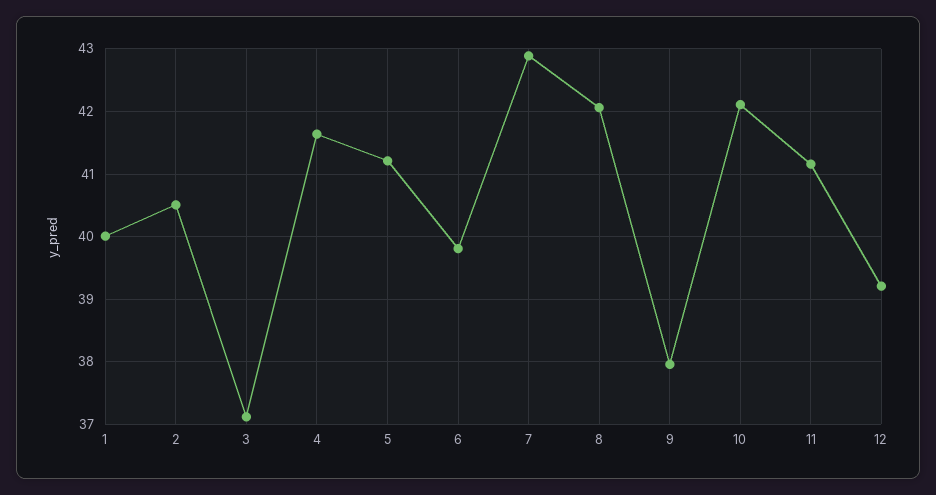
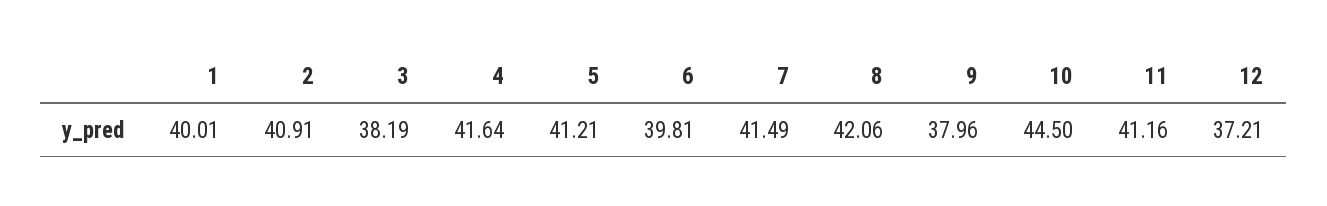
  {
    "1": 40.01,
-   "2": 40.5,
+   "2": 40.91,
-   "3": 37.1,
+   "3": 38.19,
    "4": 41.64,
    "5": 41.21,
    "6": 39.81,
-   "7": 42.9,
+   "7": 41.49,
    "8": 42.06,
    "9": 37.96,
-   "10": 42.1,
+   "10": 44.5,
    "11": 41.16,
-   "12": 39.2
+   "12": 37.21
  }

